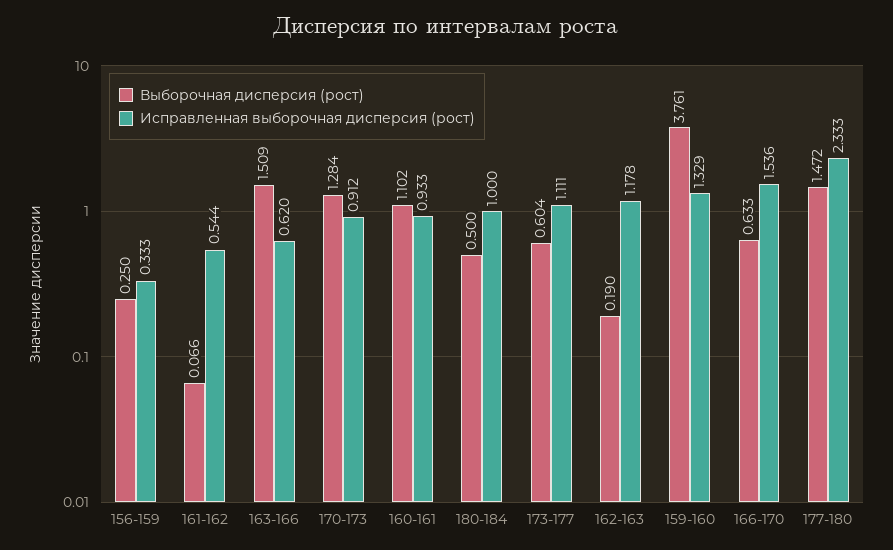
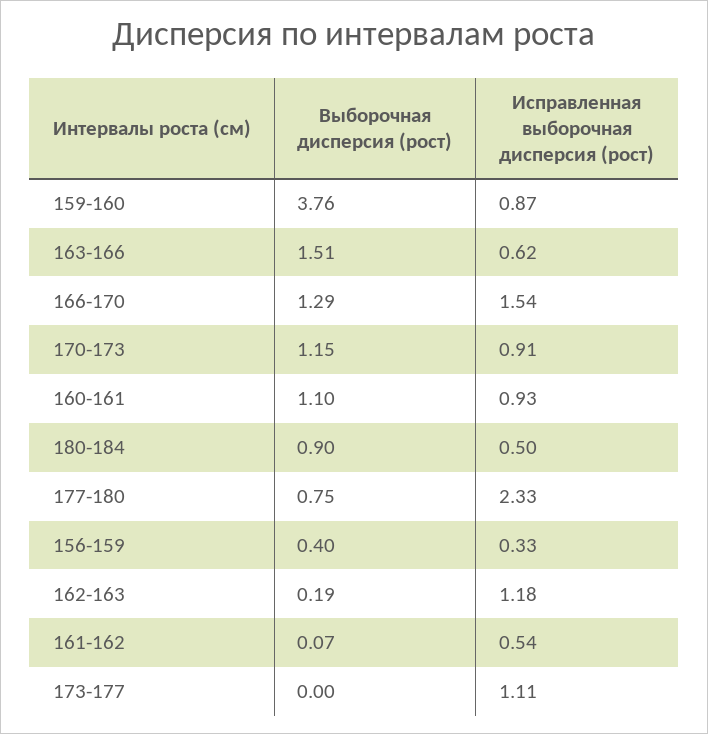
  {
    "Выборочная дисперсия (рост)": {
-     "156-159": 0.25,
+     "156-159": 0.4,
      "161-162": 0.066,
      "163-166": 1.509,
-     "170-173": 1.284,
+     "170-173": 1.15,
      "160-161": 1.102,
-     "180-184": 0.5,
+     "180-184": 0.9,
-     "173-177": 0.604,
+     "173-177": 0,
      "162-163": 0.19,
      "159-160": 3.761,
-     "166-170": 0.633,
+     "166-170": 1.29,
-     "177-180": 1.472
+     "177-180": 0.75
    },
    "Исправленная выборочная дисперсия (рост)": {
      "156-159": 0.333,
      "161-162": 0.544,
      "163-166": 0.62,
      "170-173": 0.912,
      "160-161": 0.933,
-     "180-184": 1,
+     "180-184": 0.5,
      "173-177": 1.111,
      "162-163": 1.178,
-     "159-160": 1.329,
+     "159-160": 0.87,
      "166-170": 1.536,
      "177-180": 2.333
    }
  }

